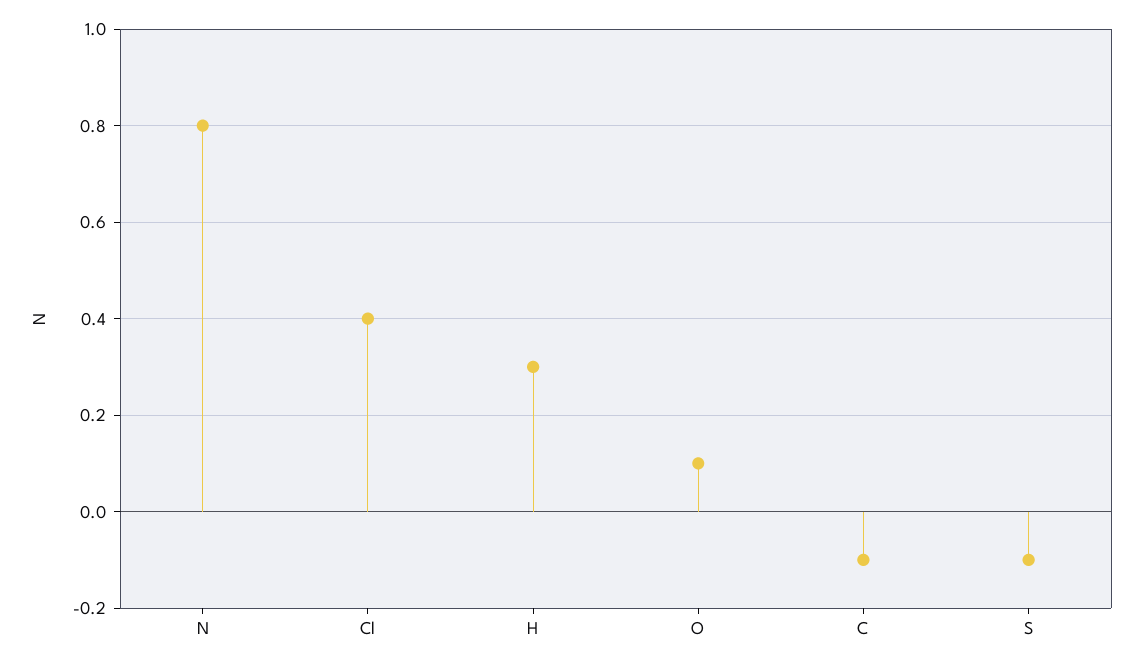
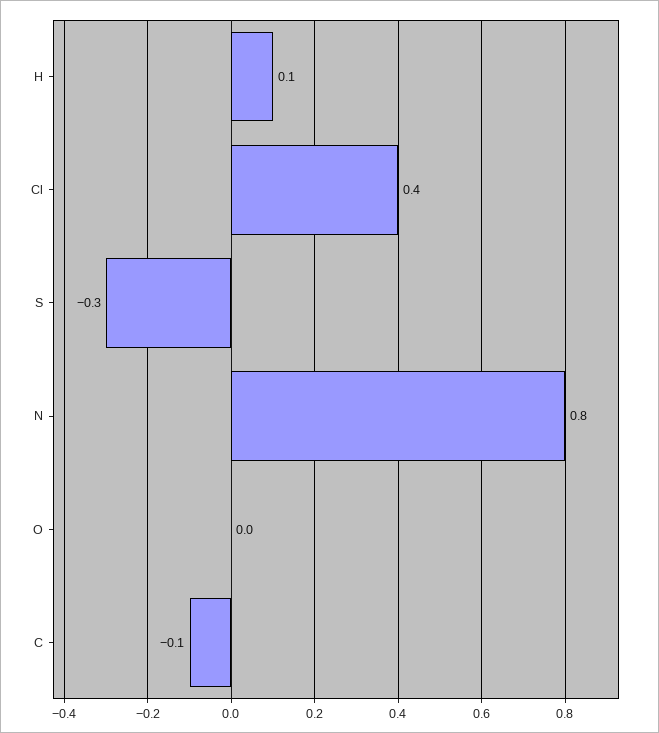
  {
    "N": 0.8,
    "Cl": 0.4,
-   "H": 0.3,
+   "H": 0.1,
-   "O": 0.1,
+   "O": 0,
    "C": -0.1,
-   "S": -0.1
+   "S": -0.3
  }

